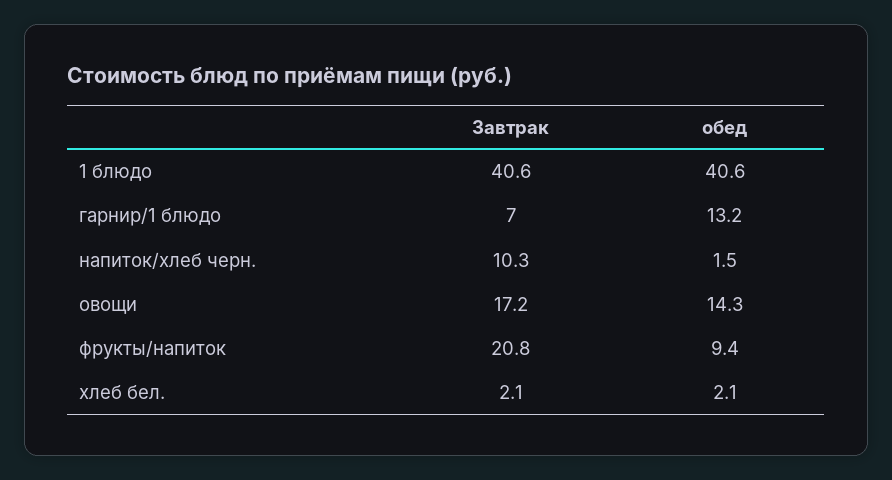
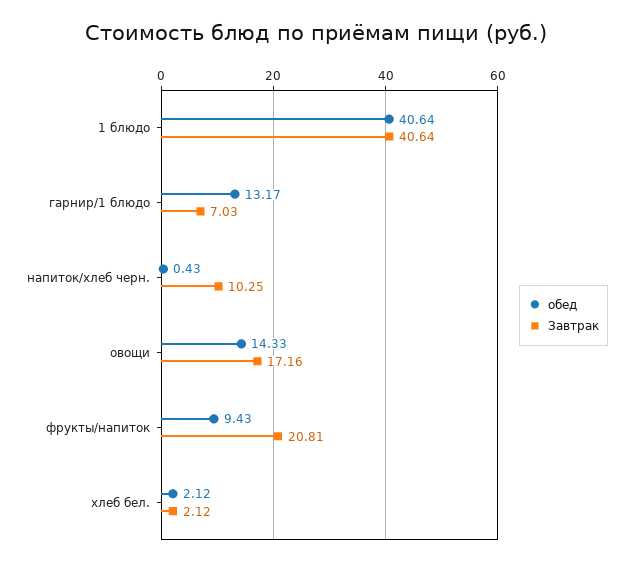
  {
    "Завтрак": {
      "1 блюдо": 40.64,
      "гарнир/1 блюдо": 7.03,
      "напиток/хлеб черн.": 10.25,
      "овощи": 17.16,
      "фрукты/напиток": 20.81,
      "хлеб бел.": 2.12
    },
    "обед": {
      "1 блюдо": 40.64,
      "гарнир/1 блюдо": 13.17,
-     "напиток/хлеб черн.": 1.5,
+     "напиток/хлеб черн.": 0.43,
      "овощи": 14.33,
      "фрукты/напиток": 9.43,
      "хлеб бел.": 2.12
    }
  }

